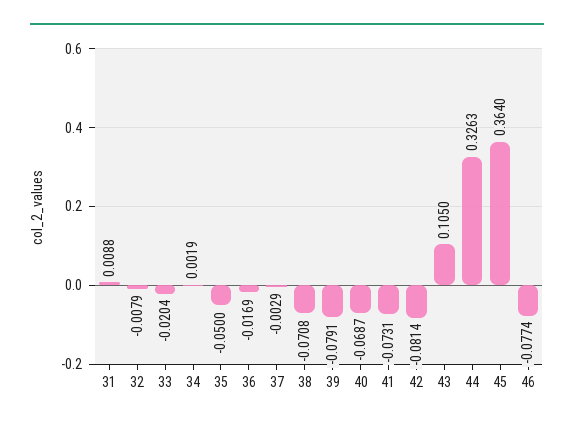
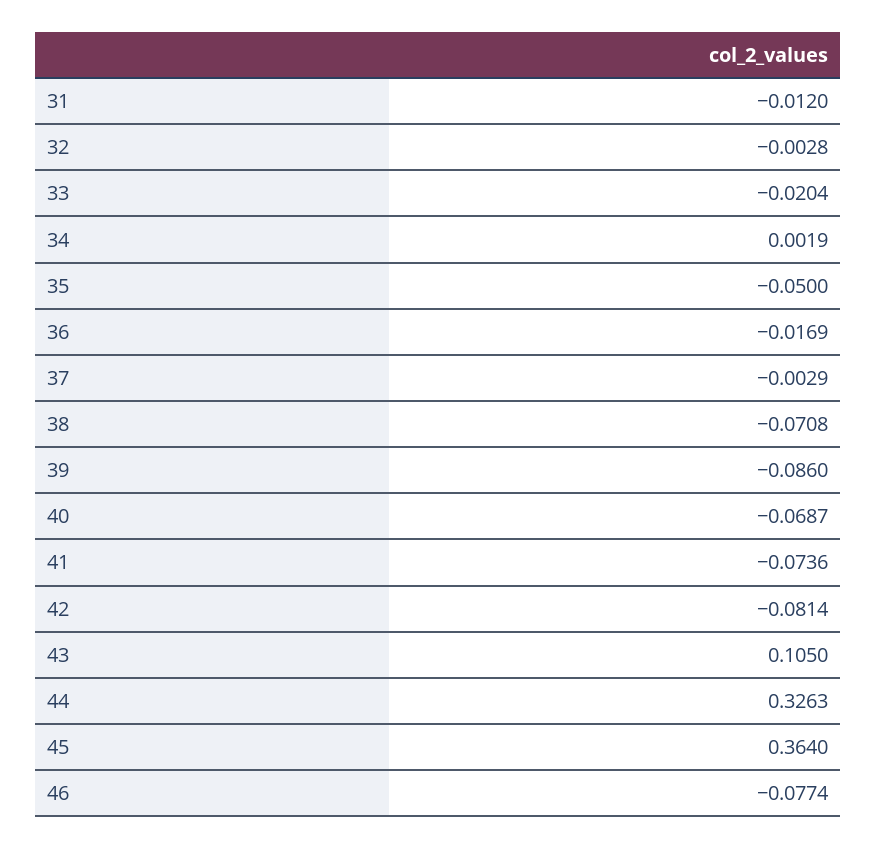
  {
-   "31": 0.0088,
+   "31": -0.012,
-   "32": -0.0079,
+   "32": -0.0028,
    "33": -0.0204,
    "34": 0.0019,
    "35": -0.05,
    "36": -0.0169,
    "37": -0.0029,
    "38": -0.0708,
-   "39": -0.0791,
+   "39": -0.086,
    "40": -0.0687,
-   "41": -0.0731,
+   "41": -0.0736,
    "42": -0.0814,
    "43": 0.105,
    "44": 0.3263,
    "45": 0.364,
    "46": -0.0774
  }

